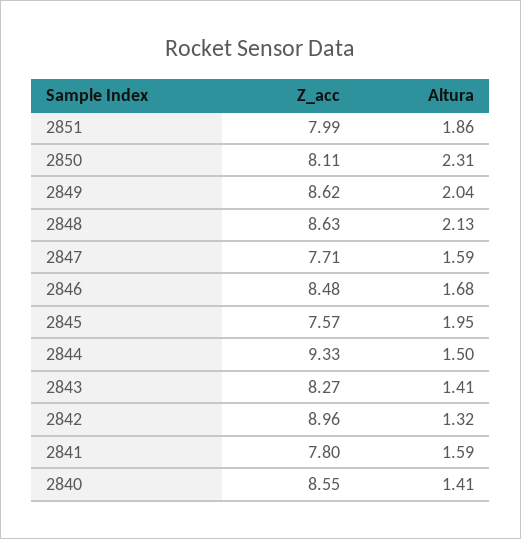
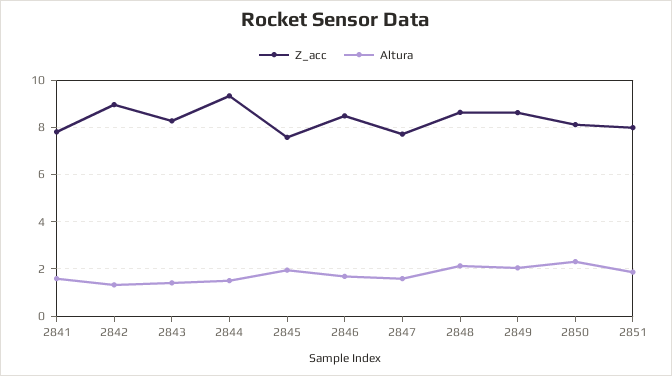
  {
    "Z_acc": {
      "2851": 7.99,
      "2850": 8.11,
      "2849": 8.62,
      "2848": 8.63,
      "2847": 7.71,
      "2846": 8.48,
      "2845": 7.57,
      "2844": 9.33,
      "2843": 8.27,
      "2842": 8.96,
-     "2841": 7.8,
+     "2841": 7.8
-     "2840": 8.55
    },
    "Altura": {
      "2851": 1.86,
      "2850": 2.31,
      "2849": 2.04,
      "2848": 2.13,
      "2847": 1.59,
      "2846": 1.68,
      "2845": 1.95,
      "2844": 1.5,
      "2843": 1.41,
      "2842": 1.32,
-     "2841": 1.59,
+     "2841": 1.59
-     "2840": 1.41
    }
  }

